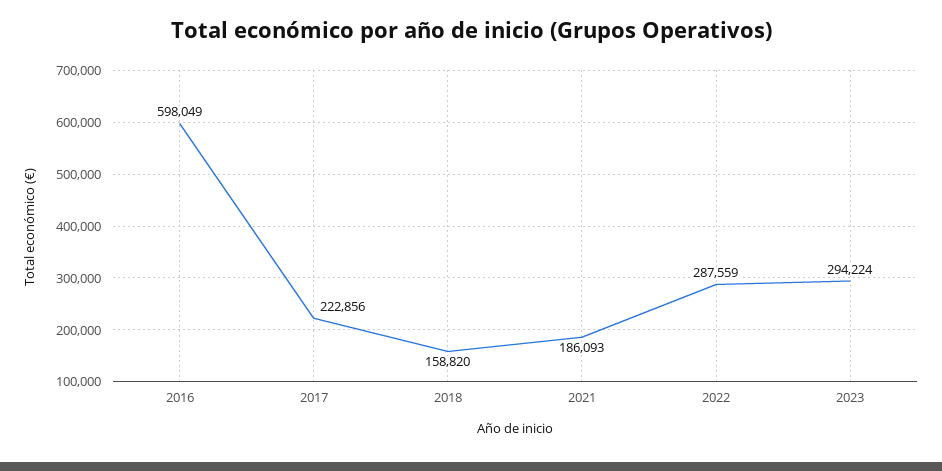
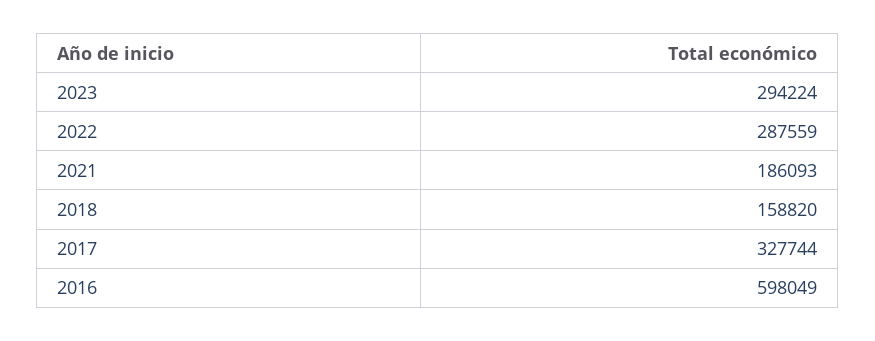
  {
    "2016": 598049,
-   "2017": 222856,
+   "2017": 327744,
    "2018": 158820,
    "2021": 186093,
    "2022": 287559,
    "2023": 294224
  }

